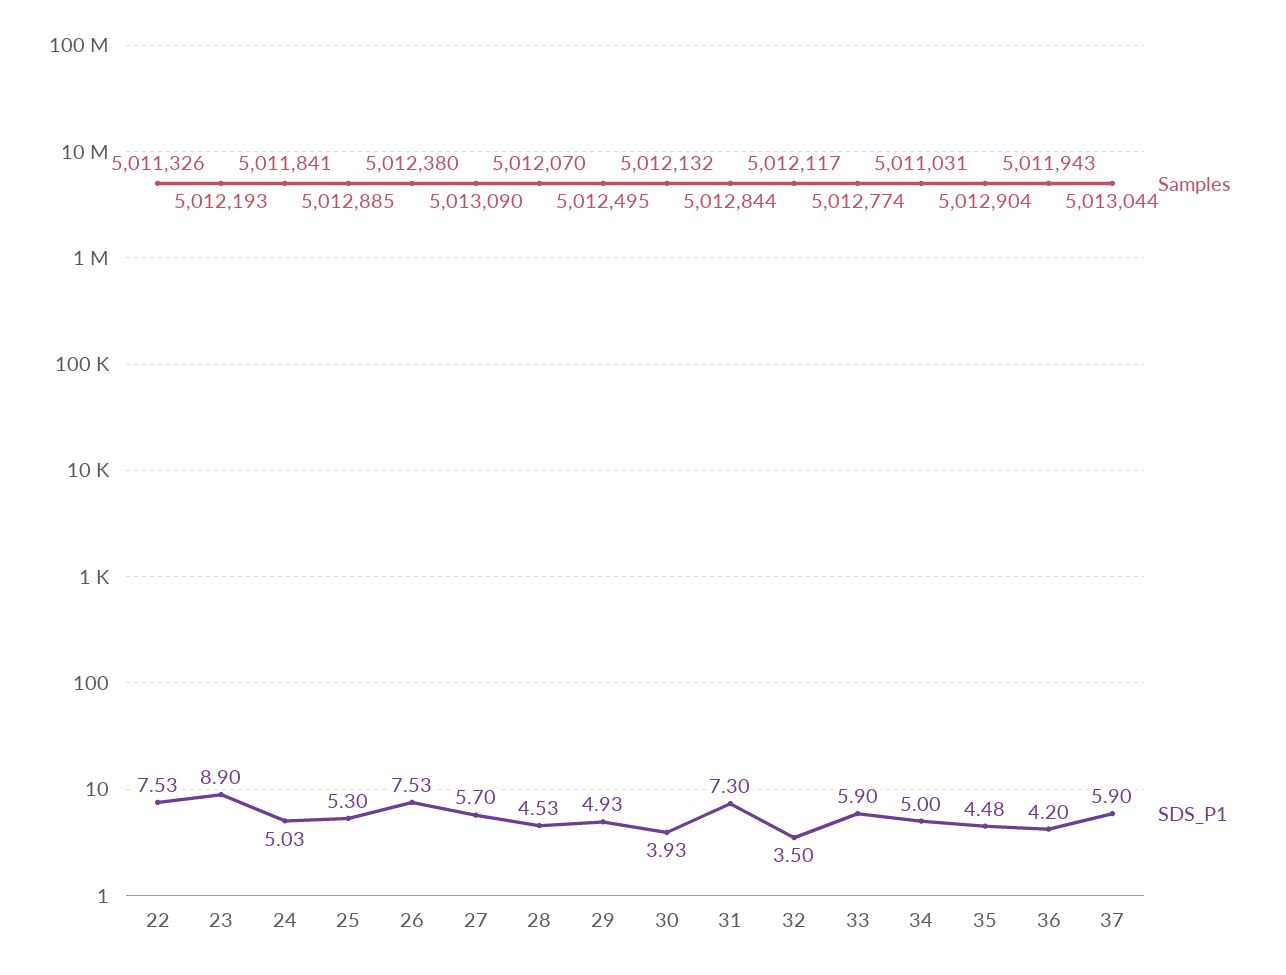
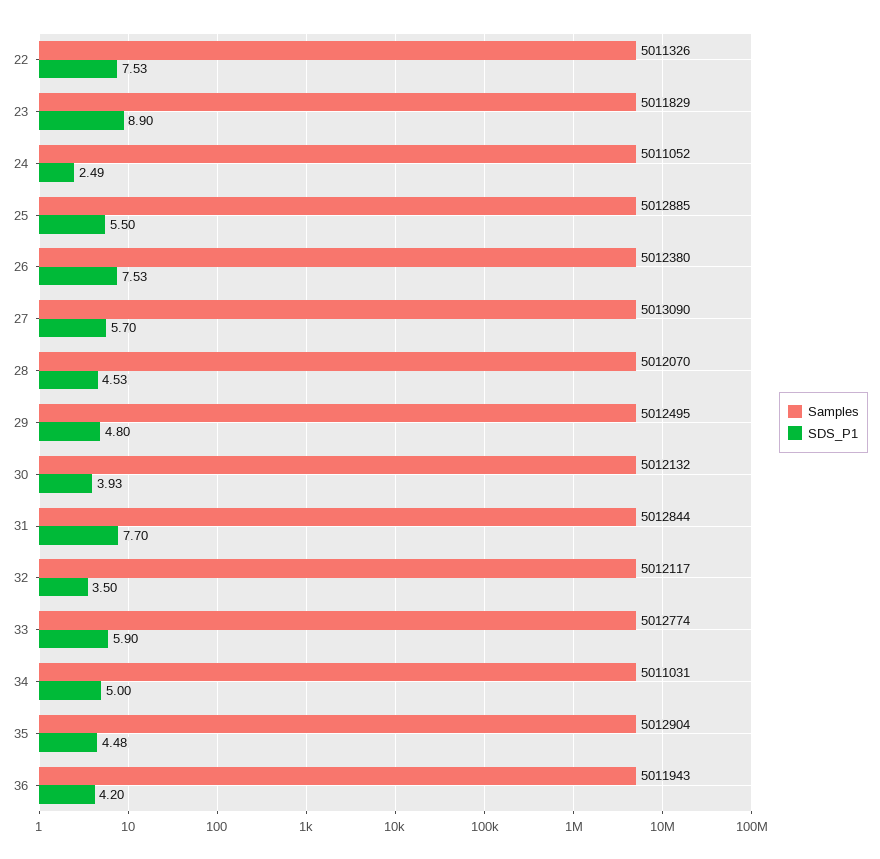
  {
    "Samples": {
      "22": 5011326,
-     "23": 5012193,
+     "23": 5011829,
-     "24": 5011841,
+     "24": 5011052,
      "25": 5012885,
      "26": 5012380,
      "27": 5013090,
      "28": 5012070,
      "29": 5012495,
      "30": 5012132,
      "31": 5012844,
      "32": 5012117,
      "33": 5012774,
      "34": 5011031,
      "35": 5012904,
-     "36": 5011943,
+     "36": 5011943
-     "37": 5013044
    },
    "SDS_P1": {
      "22": 7.53,
      "23": 8.9,
-     "24": 5.03,
+     "24": 2.49,
-     "25": 5.3,
+     "25": 5.5,
      "26": 7.53,
      "27": 5.7,
      "28": 4.53,
-     "29": 4.93,
+     "29": 4.8,
      "30": 3.93,
-     "31": 7.3,
+     "31": 7.7,
      "32": 3.5,
      "33": 5.9,
      "34": 5,
      "35": 4.48,
-     "36": 4.2,
+     "36": 4.2
-     "37": 5.9
    }
  }

